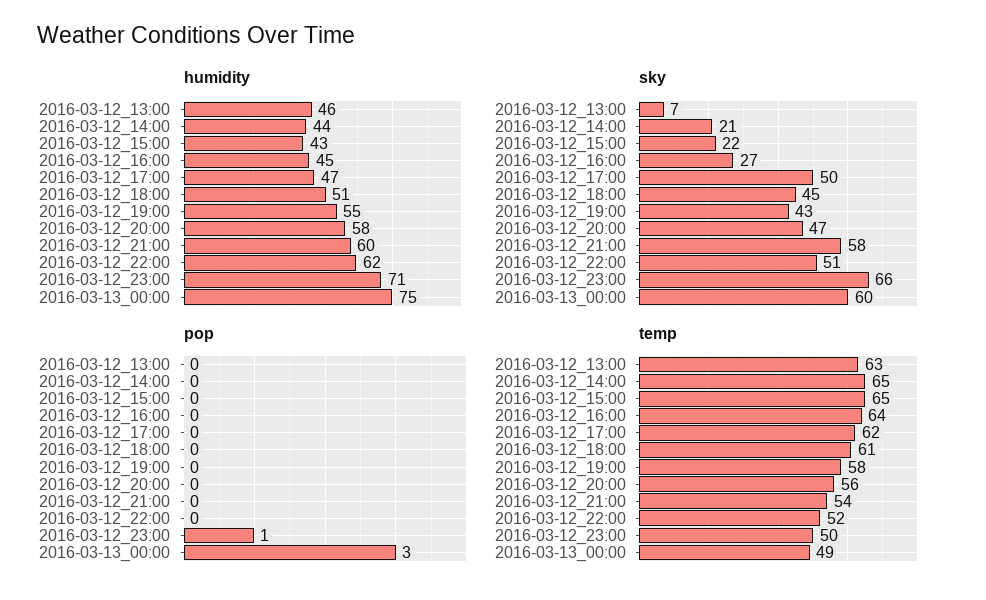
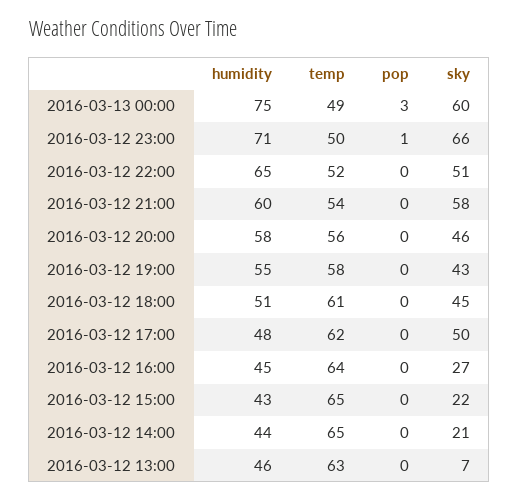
  {
    "humidity": {
      "2016-03-12_13:00": 46,
      "2016-03-12_14:00": 44,
      "2016-03-12_15:00": 43,
      "2016-03-12_16:00": 45,
-     "2016-03-12_17:00": 47,
+     "2016-03-12_17:00": 48,
      "2016-03-12_18:00": 51,
      "2016-03-12_19:00": 55,
      "2016-03-12_20:00": 58,
      "2016-03-12_21:00": 60,
-     "2016-03-12_22:00": 62,
+     "2016-03-12_22:00": 65,
      "2016-03-12_23:00": 71,
      "2016-03-13_00:00": 75
    },
    "sky": {
      "2016-03-12_13:00": 7,
      "2016-03-12_14:00": 21,
      "2016-03-12_15:00": 22,
      "2016-03-12_16:00": 27,
      "2016-03-12_17:00": 50,
      "2016-03-12_18:00": 45,
      "2016-03-12_19:00": 43,
-     "2016-03-12_20:00": 47,
+     "2016-03-12_20:00": 46,
      "2016-03-12_21:00": 58,
      "2016-03-12_22:00": 51,
      "2016-03-12_23:00": 66,
      "2016-03-13_00:00": 60
    },
    "pop": {
      "2016-03-12_13:00": 0,
      "2016-03-12_14:00": 0,
      "2016-03-12_15:00": 0,
      "2016-03-12_16:00": 0,
      "2016-03-12_17:00": 0,
      "2016-03-12_18:00": 0,
      "2016-03-12_19:00": 0,
      "2016-03-12_20:00": 0,
      "2016-03-12_21:00": 0,
      "2016-03-12_22:00": 0,
      "2016-03-12_23:00": 1,
      "2016-03-13_00:00": 3
    },
    "temp": {
      "2016-03-12_13:00": 63,
      "2016-03-12_14:00": 65,
      "2016-03-12_15:00": 65,
      "2016-03-12_16:00": 64,
      "2016-03-12_17:00": 62,
      "2016-03-12_18:00": 61,
      "2016-03-12_19:00": 58,
      "2016-03-12_20:00": 56,
      "2016-03-12_21:00": 54,
      "2016-03-12_22:00": 52,
      "2016-03-12_23:00": 50,
      "2016-03-13_00:00": 49
    }
  }

